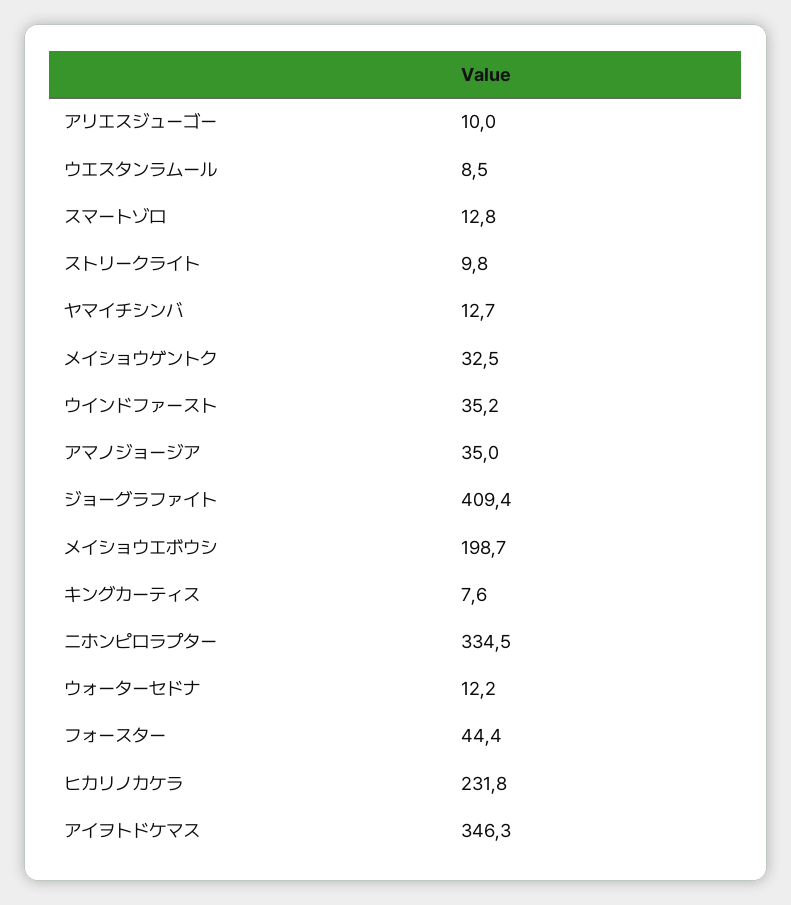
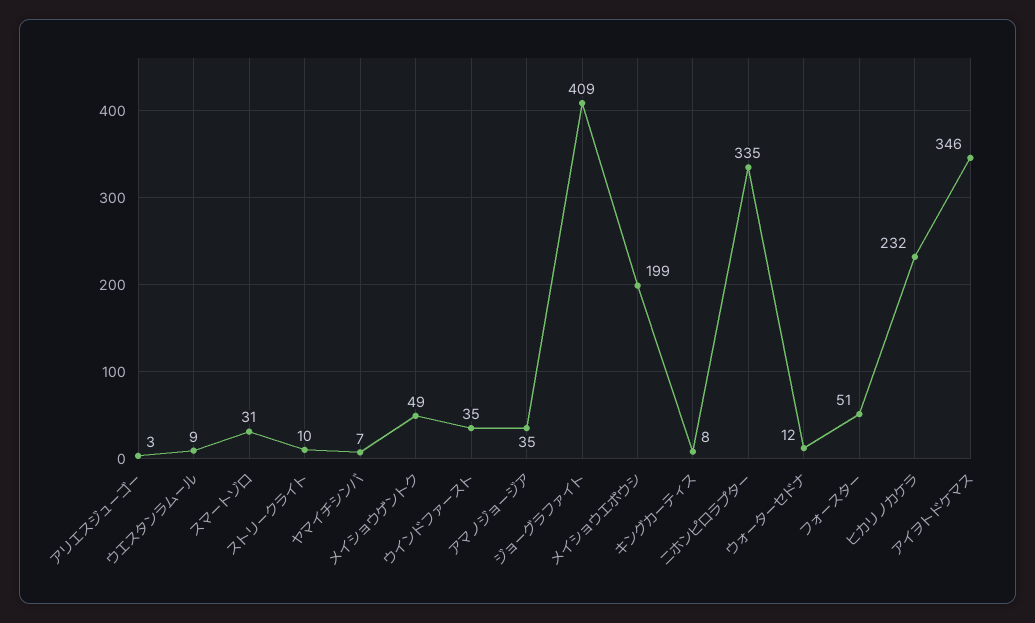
  {
-   "アリエスジューゴー": 10,
+   "アリエスジューゴー": 3,
    "ウエスタンラムール": 8.5,
-   "スマートゾロ": 12.8,
+   "スマートゾロ": 31,
    "ストリークライト": 9.8,
-   "ヤマイチシンバ": 12.7,
+   "ヤマイチシンバ": 7,
-   "メイショウゲントク": 32.5,
+   "メイショウゲントク": 49,
    "ウインドファースト": 35.2,
    "アマノジョージア": 35,
    "ジョーグラファイト": 409.4,
    "メイショウエボウシ": 198.7,
    "キングカーティス": 7.6,
    "ニホンピロラプター": 334.5,
    "ウォーターセドナ": 12.2,
-   "フォースター": 44.4,
+   "フォースター": 51,
    "ヒカリノカケラ": 231.8,
    "アイヲトドケマス": 346.3
  }

